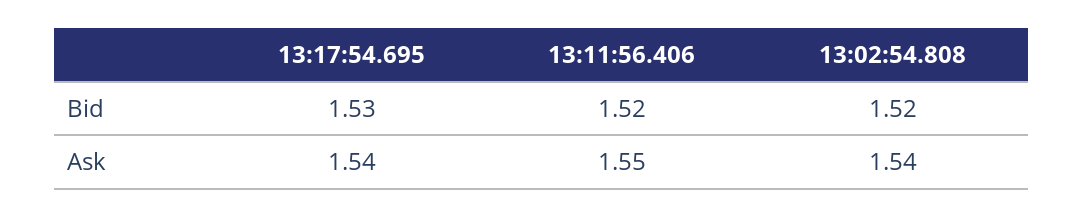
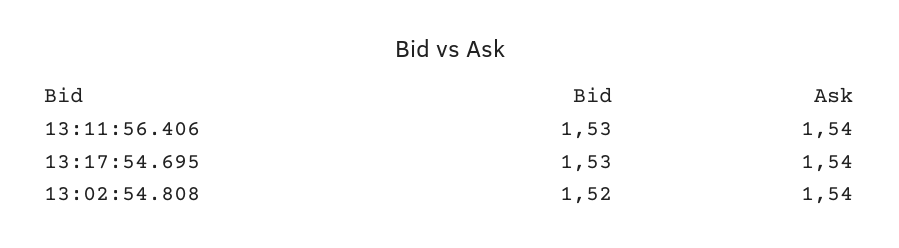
  {
    "13:17:54.695": {
      "Bid": 1.53,
      "Ask": 1.54
    },
    "13:11:56.406": {
-     "Bid": 1.52,
+     "Bid": 1.53,
-     "Ask": 1.55
+     "Ask": 1.54
    },
    "13:02:54.808": {
      "Bid": 1.52,
      "Ask": 1.54
    }
  }

